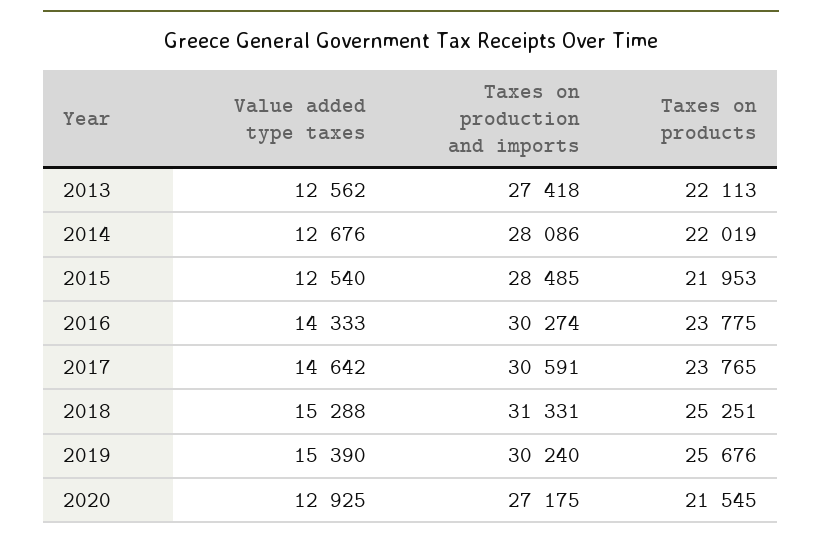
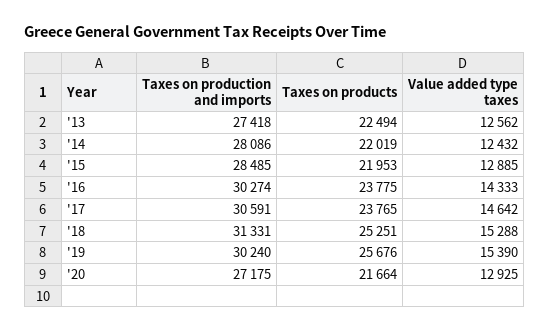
  {
    "Value added type taxes": {
      "2013": 12562,
-     "2014": 12676,
+     "2014": 12432,
-     "2015": 12540,
+     "2015": 12885,
      "2016": 14333,
      "2017": 14642,
      "2018": 15288,
      "2019": 15390,
      "2020": 12925
    },
    "Taxes on production and imports": {
      "2013": 27418,
      "2014": 28086,
      "2015": 28485,
      "2016": 30274,
      "2017": 30591,
      "2018": 31331,
      "2019": 30240,
      "2020": 27175
    },
    "Taxes on products": {
-     "2013": 22113,
+     "2013": 22494,
      "2014": 22019,
      "2015": 21953,
      "2016": 23775,
      "2017": 23765,
      "2018": 25251,
      "2019": 25676,
-     "2020": 21545
+     "2020": 21664
    }
  }

